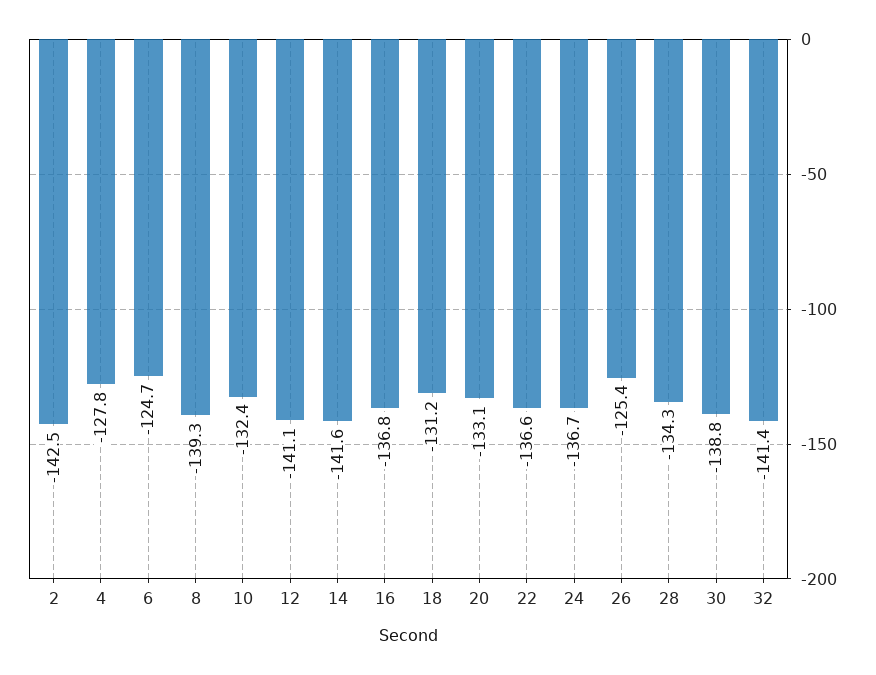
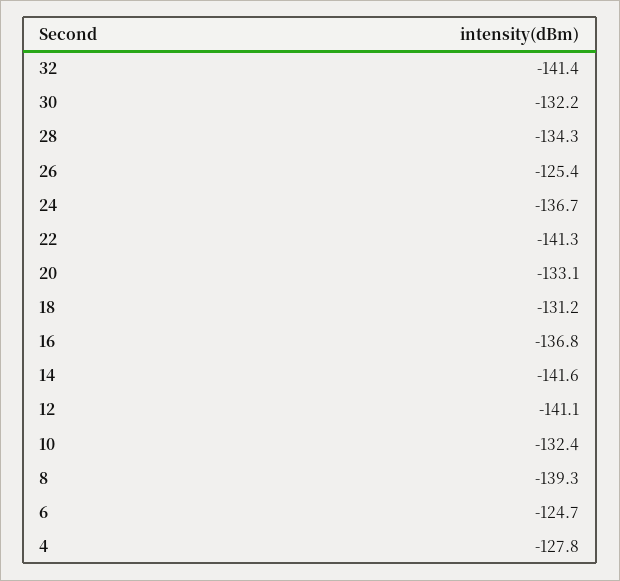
  {
-   "2": -142.5,
    "4": -127.8,
    "6": -124.7,
    "8": -139.3,
    "10": -132.4,
    "12": -141.1,
    "14": -141.6,
    "16": -136.8,
    "18": -131.2,
    "20": -133.1,
-   "22": -136.6,
+   "22": -141.3,
    "24": -136.7,
    "26": -125.4,
    "28": -134.3,
-   "30": -138.8,
+   "30": -132.2,
    "32": -141.4
  }

